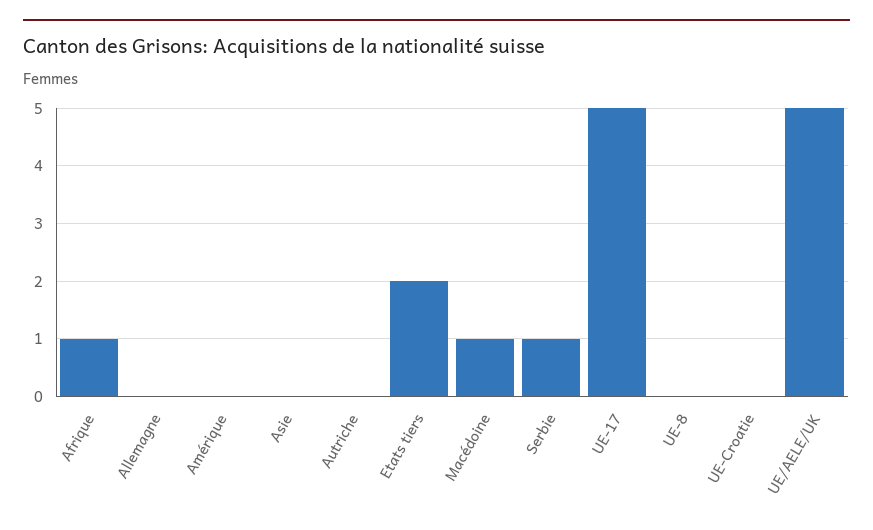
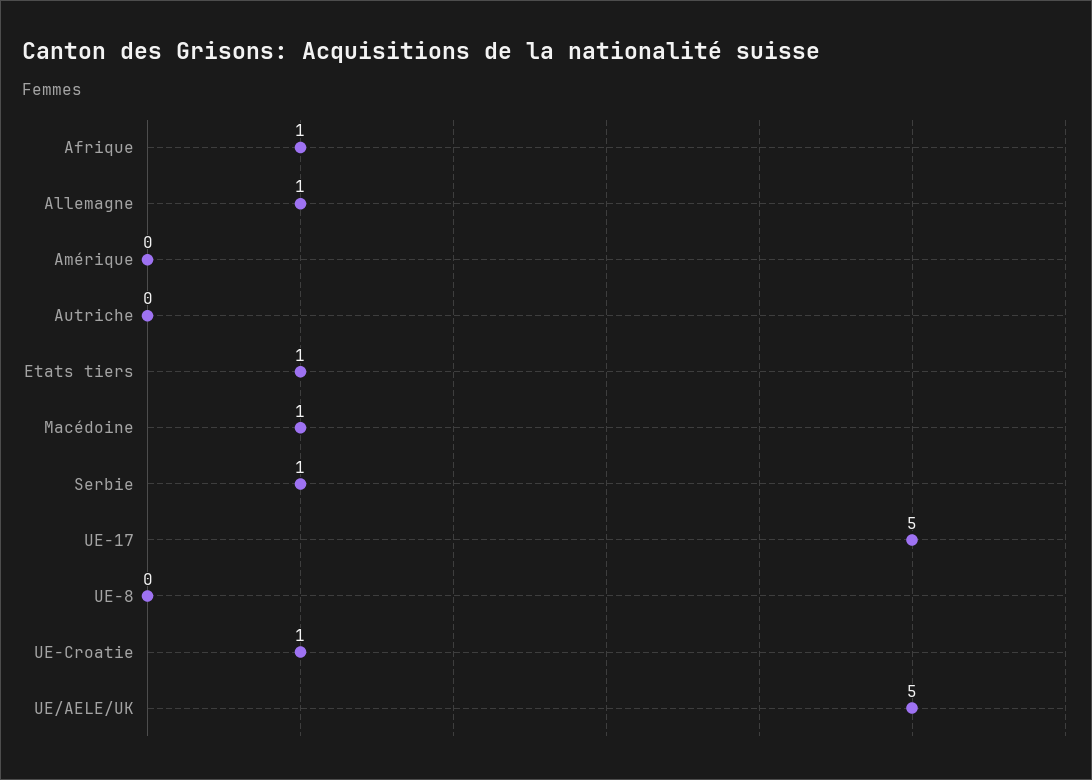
  {
    "Afrique": 1,
-   "Allemagne": 0,
+   "Allemagne": 1,
    "Amérique": 0,
-   "Asie": 0,
    "Autriche": 0,
-   "Etats tiers": 2,
+   "Etats tiers": 1,
    "Macédoine": 1,
    "Serbie": 1,
    "UE-17": 5,
    "UE-8": 0,
-   "UE-Croatie": 0,
+   "UE-Croatie": 1,
    "UE/AELE/UK": 5
  }

